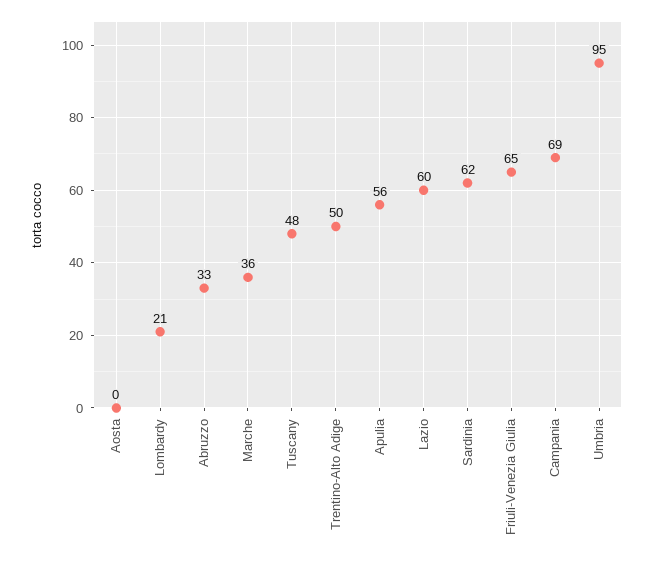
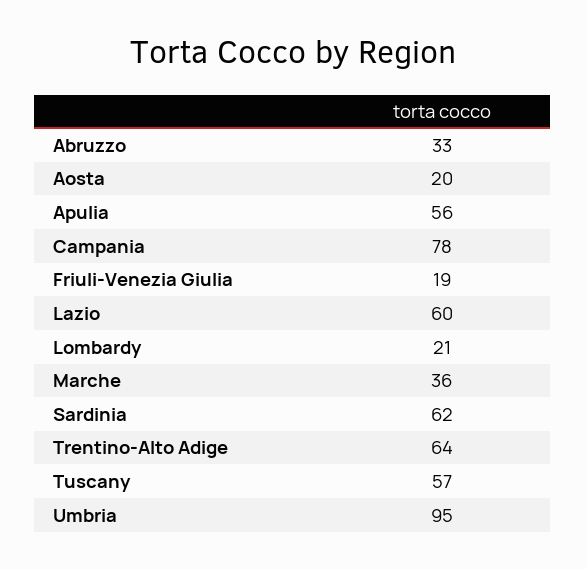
  {
-   "Aosta": 0,
+   "Aosta": 20,
    "Lombardy": 21,
    "Abruzzo": 33,
    "Marche": 36,
-   "Tuscany": 48,
+   "Tuscany": 57,
-   "Trentino-Alto Adige": 50,
+   "Trentino-Alto Adige": 64,
    "Apulia": 56,
    "Lazio": 60,
    "Sardinia": 62,
-   "Friuli-Venezia Giulia": 65,
+   "Friuli-Venezia Giulia": 19,
-   "Campania": 69,
+   "Campania": 78,
    "Umbria": 95
  }

